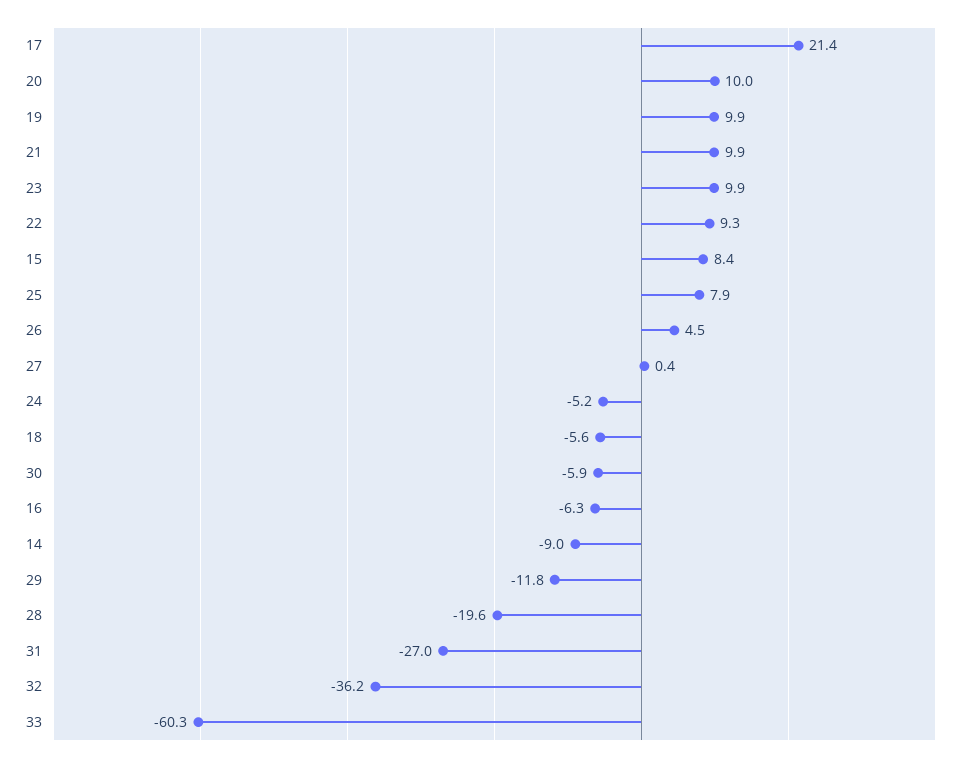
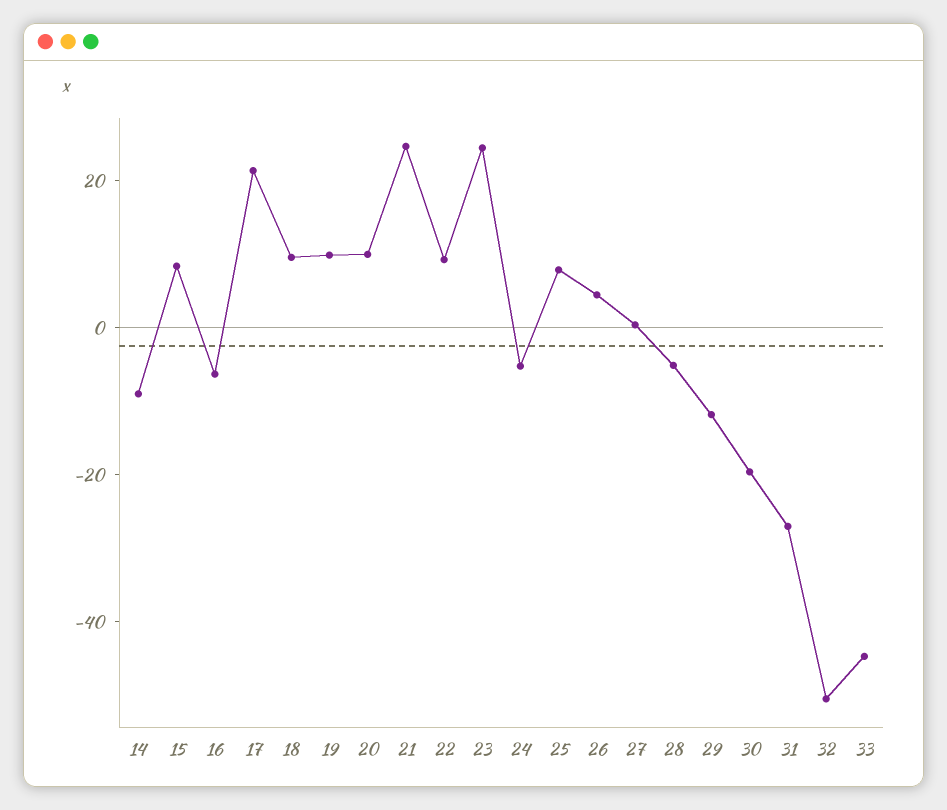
  {
    "17": 21.4,
    "20": 10,
    "19": 9.9,
-   "21": 9.9,
+   "21": 25,
-   "23": 9.9,
+   "23": 25,
    "22": 9.3,
    "15": 8.4,
    "25": 7.9,
    "26": 4.5,
    "27": 0.4,
    "24": -5.2,
-   "18": -5.6,
+   "18": 10,
-   "30": -5.9,
+   "30": -20,
    "16": -6.3,
    "14": -9,
    "29": -11.8,
-   "28": -19.6,
+   "28": -5,
    "31": -27,
-   "32": -36.2,
+   "32": -50,
-   "33": -60.3
+   "33": -45
  }

